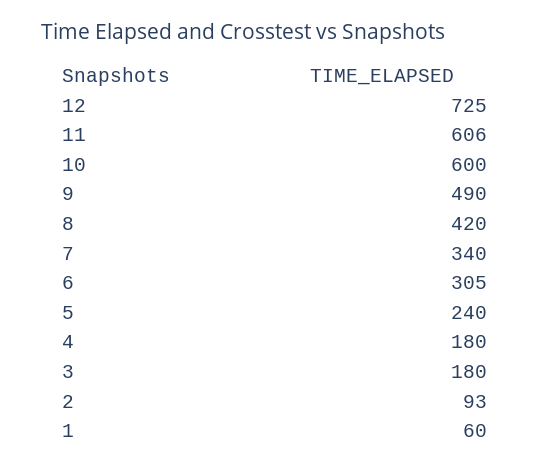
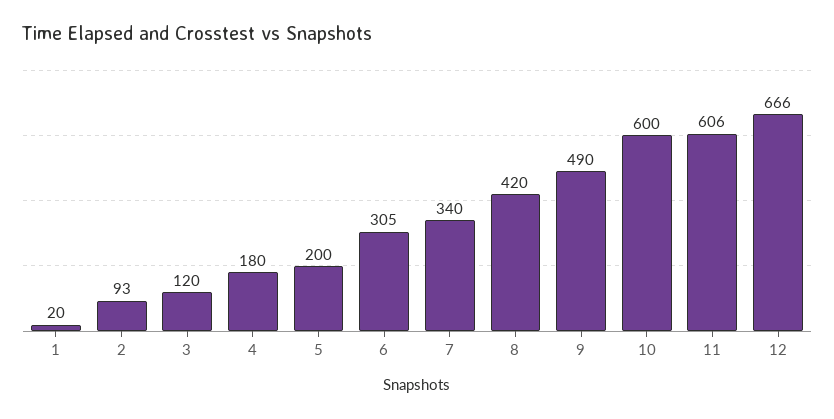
  {
-   "12": 725,
+   "12": 666,
    "11": 606,
    "10": 600,
    "9": 490,
    "8": 420,
    "7": 340,
    "6": 305,
-   "5": 240,
+   "5": 200,
    "4": 180,
-   "3": 180,
+   "3": 120,
    "2": 93,
-   "1": 60
+   "1": 20
  }

